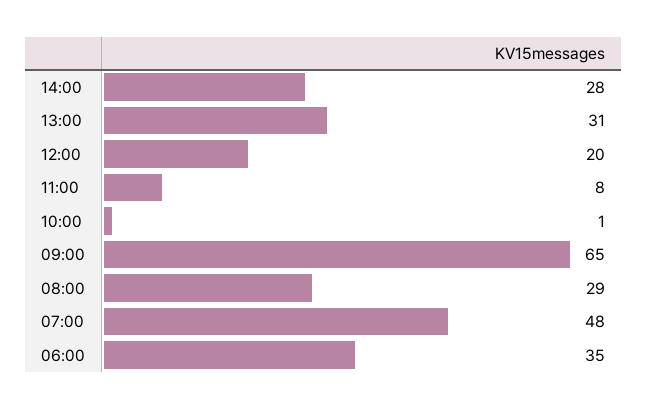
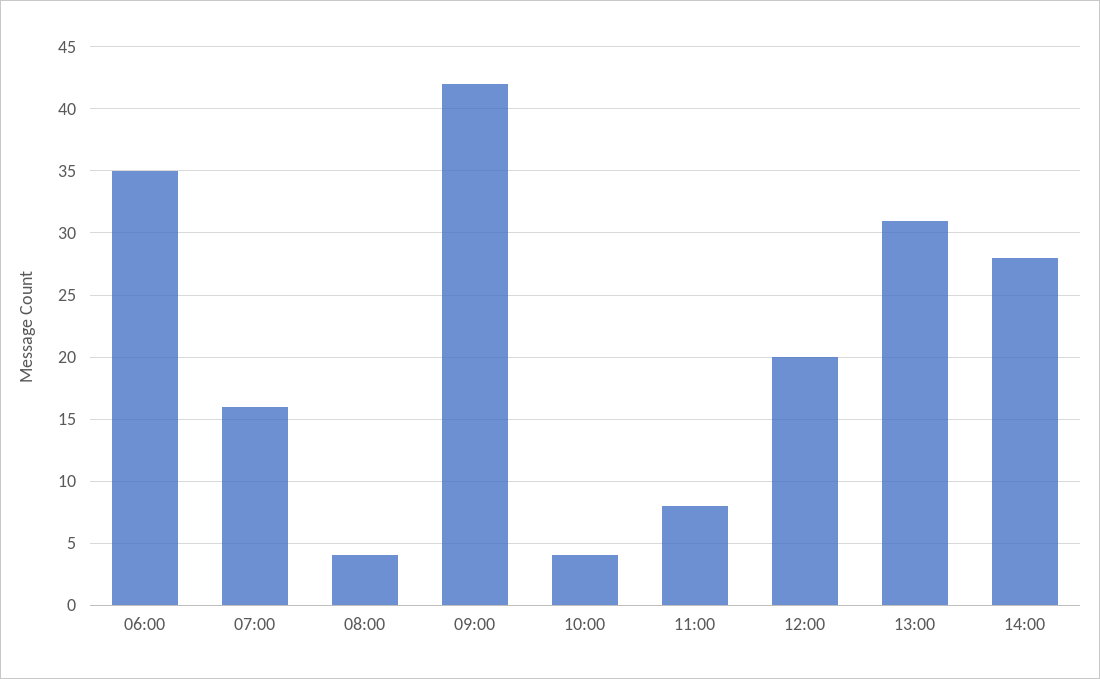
  {
    "14:00": 28,
    "13:00": 31,
    "12:00": 20,
    "11:00": 8,
-   "10:00": 1,
+   "10:00": 4,
-   "09:00": 65,
+   "09:00": 42,
-   "08:00": 29,
+   "08:00": 4,
-   "07:00": 48,
+   "07:00": 16,
    "06:00": 35
  }

